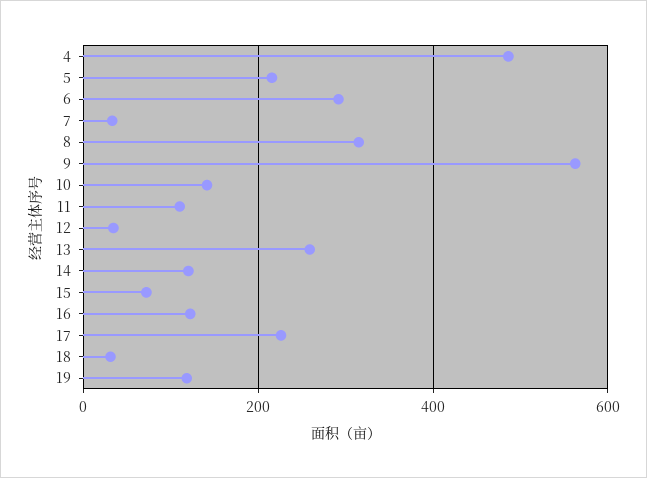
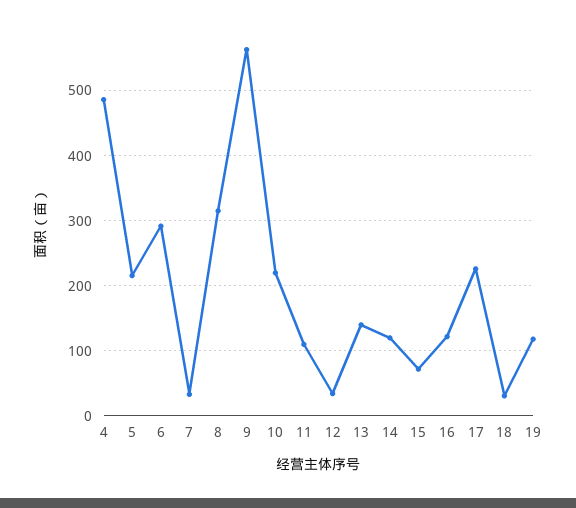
  {
    "4": 490,
    "5": 220,
    "6": 290,
    "7": 30,
    "8": 320,
    "9": 560,
-   "10": 140,
+   "10": 220,
    "11": 110,
    "12": 30,
-   "13": 260,
+   "13": 140,
    "14": 120,
    "15": 70,
    "16": 120,
    "17": 230,
    "18": 30,
    "19": 120
  }

